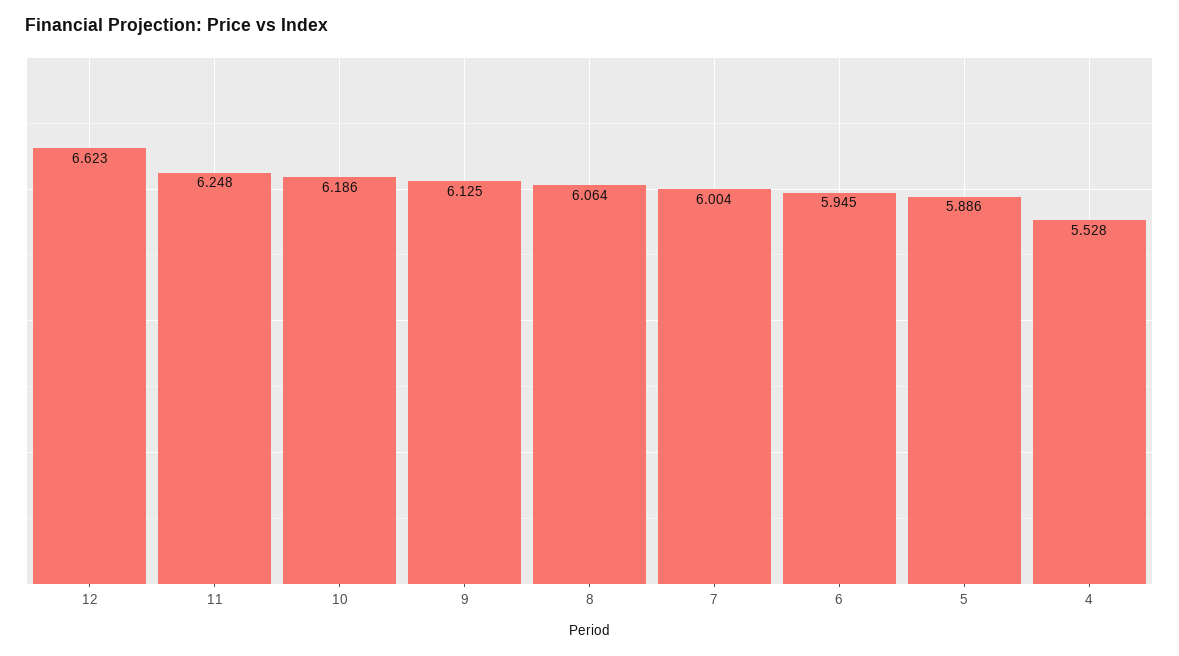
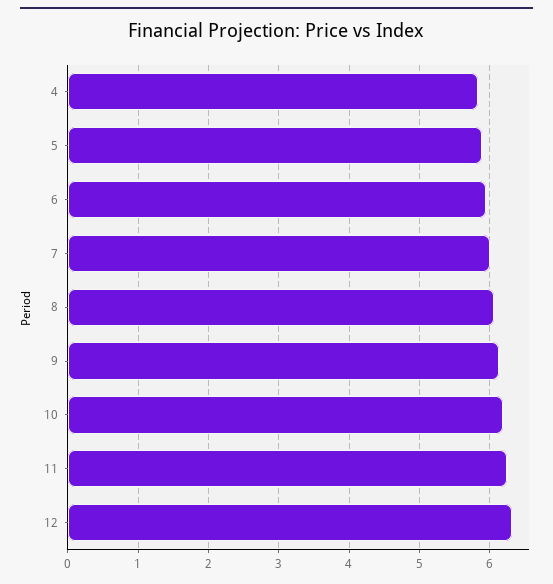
  {
-   "12": 6.623,
+   "12": 6.3,
    "11": 6.248,
    "10": 6.186,
    "9": 6.125,
    "8": 6.064,
    "7": 6.004,
    "6": 5.945,
    "5": 5.886,
-   "4": 5.528
+   "4": 5.8
  }

